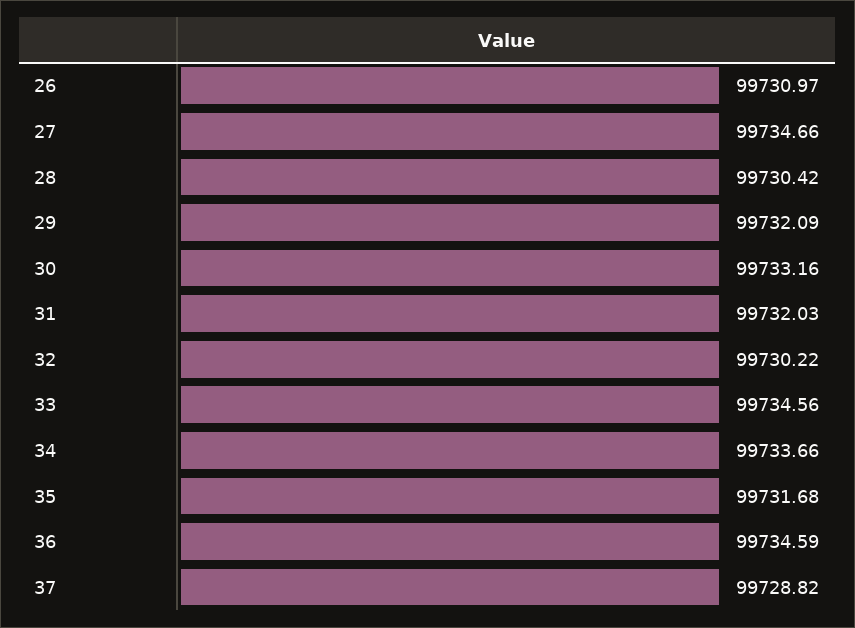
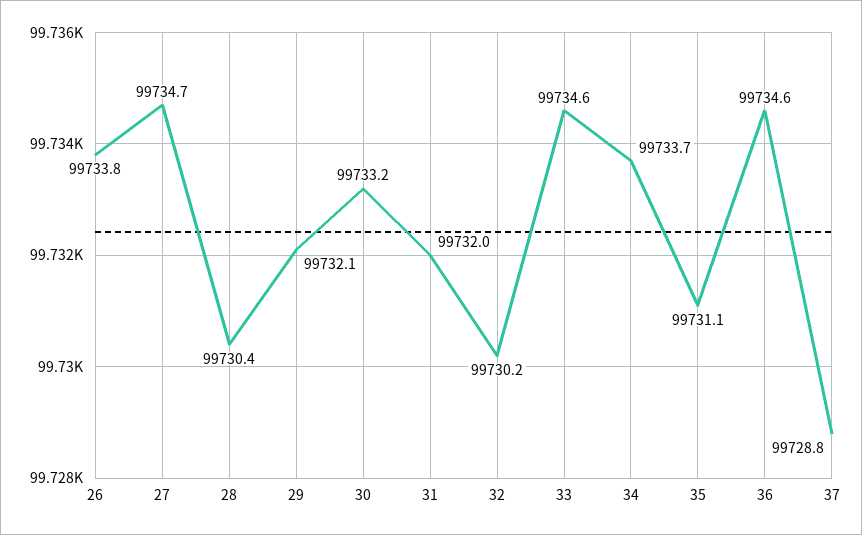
  {
-   "26": 99730.97,
+   "26": 99733.8,
    "27": 99734.66,
    "28": 99730.42,
    "29": 99732.09,
    "30": 99733.16,
    "31": 99732.03,
    "32": 99730.22,
    "33": 99734.56,
    "34": 99733.66,
-   "35": 99731.68,
+   "35": 99731.1,
    "36": 99734.59,
    "37": 99728.82
  }

